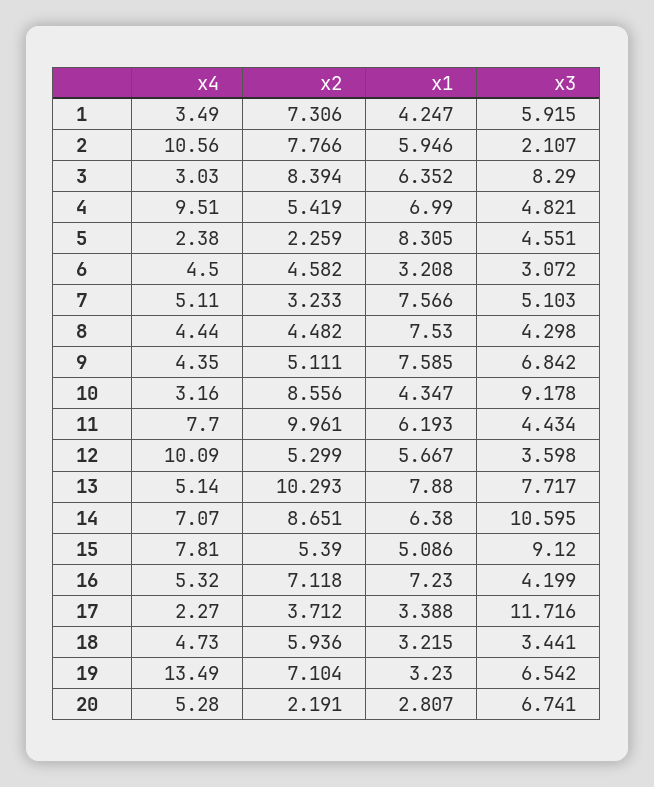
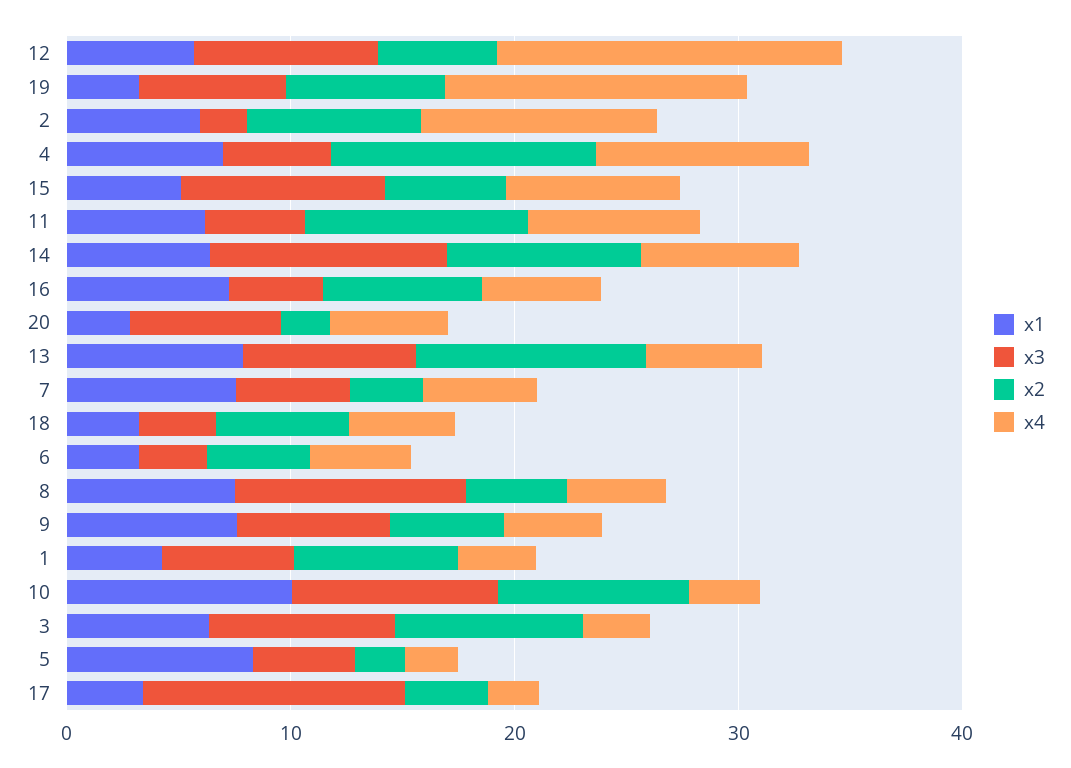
  {
    "x4": {
      "1": 3.49,
      "2": 10.56,
      "3": 3.03,
      "4": 9.51,
      "5": 2.38,
      "6": 4.5,
      "7": 5.11,
      "8": 4.44,
      "9": 4.35,
      "10": 3.16,
      "11": 7.7,
-     "12": 10.09,
+     "12": 16,
      "13": 5.14,
      "14": 7.07,
      "15": 7.81,
      "16": 5.32,
      "17": 2.27,
      "18": 4.73,
      "19": 13.49,
      "20": 5.28
    },
    "x2": {
      "1": 7.306,
      "2": 7.766,
      "3": 8.394,
-     "4": 5.419,
+     "4": 12,
      "5": 2.259,
      "6": 4.582,
      "7": 3.233,
      "8": 4.482,
      "9": 5.111,
      "10": 8.556,
      "11": 9.961,
      "12": 5.299,
      "13": 10.293,
      "14": 8.651,
      "15": 5.39,
      "16": 7.118,
      "17": 3.712,
      "18": 5.936,
      "19": 7.104,
      "20": 2.191
    },
    "x1": {
      "1": 4.247,
      "2": 5.946,
      "3": 6.352,
      "4": 6.99,
      "5": 8.305,
      "6": 3.208,
      "7": 7.566,
      "8": 7.53,
      "9": 7.585,
-     "10": 4.347,
+     "10": 10,
      "11": 6.193,
      "12": 5.667,
      "13": 7.88,
      "14": 6.38,
      "15": 5.086,
      "16": 7.23,
      "17": 3.388,
      "18": 3.215,
      "19": 3.23,
      "20": 2.807
    },
    "x3": {
      "1": 5.915,
      "2": 2.107,
      "3": 8.29,
      "4": 4.821,
      "5": 4.551,
      "6": 3.072,
      "7": 5.103,
-     "8": 4.298,
+     "8": 10,
      "9": 6.842,
      "10": 9.178,
      "11": 4.434,
-     "12": 3.598,
+     "12": 8,
      "13": 7.717,
      "14": 10.595,
      "15": 9.12,
      "16": 4.199,
      "17": 11.716,
      "18": 3.441,
      "19": 6.542,
      "20": 6.741
    }
  }

